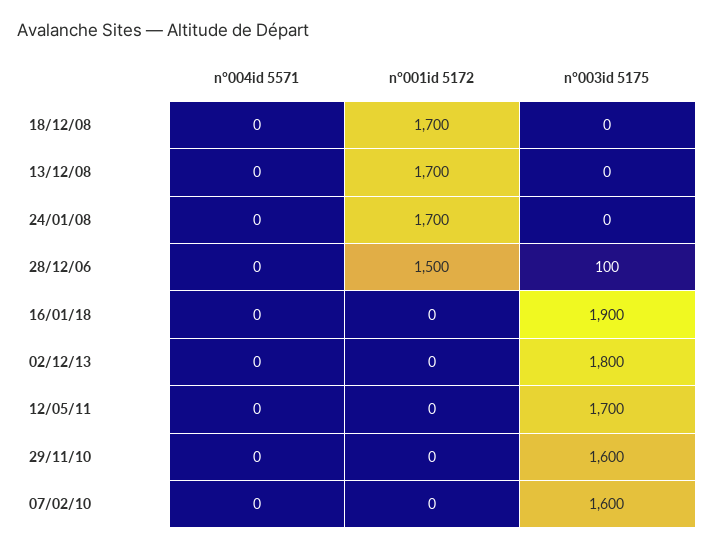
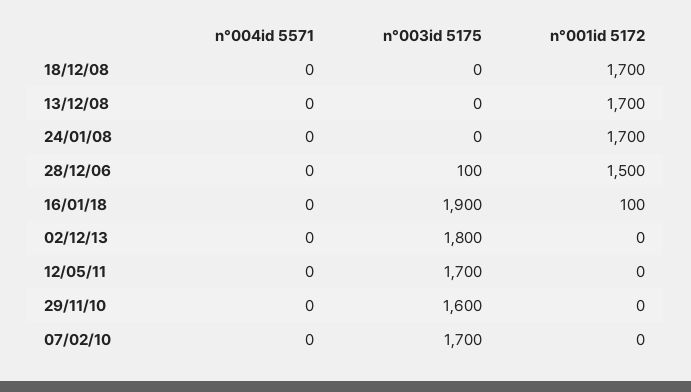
  {
    "n°004id 5571": {
      "18/12/08": 0,
      "13/12/08": 0,
      "24/01/08": 0,
      "28/12/06": 0,
      "16/01/18": 0,
      "02/12/13": 0,
      "12/05/11": 0,
      "29/11/10": 0,
      "07/02/10": 0
    },
    "n°001id 5172": {
      "18/12/08": 1700,
      "13/12/08": 1700,
      "24/01/08": 1700,
      "28/12/06": 1500,
-     "16/01/18": 0,
+     "16/01/18": 100,
      "02/12/13": 0,
      "12/05/11": 0,
      "29/11/10": 0,
      "07/02/10": 0
    },
    "n°003id 5175": {
      "18/12/08": 0,
      "13/12/08": 0,
      "24/01/08": 0,
      "28/12/06": 100,
      "16/01/18": 1900,
      "02/12/13": 1800,
      "12/05/11": 1700,
      "29/11/10": 1600,
-     "07/02/10": 1600
+     "07/02/10": 1700
    }
  }

